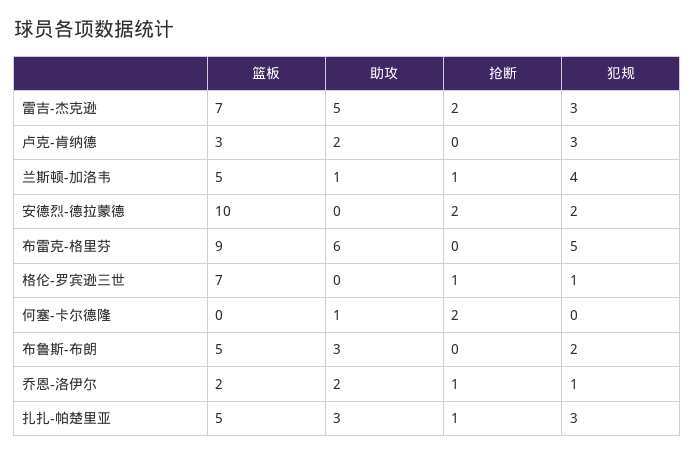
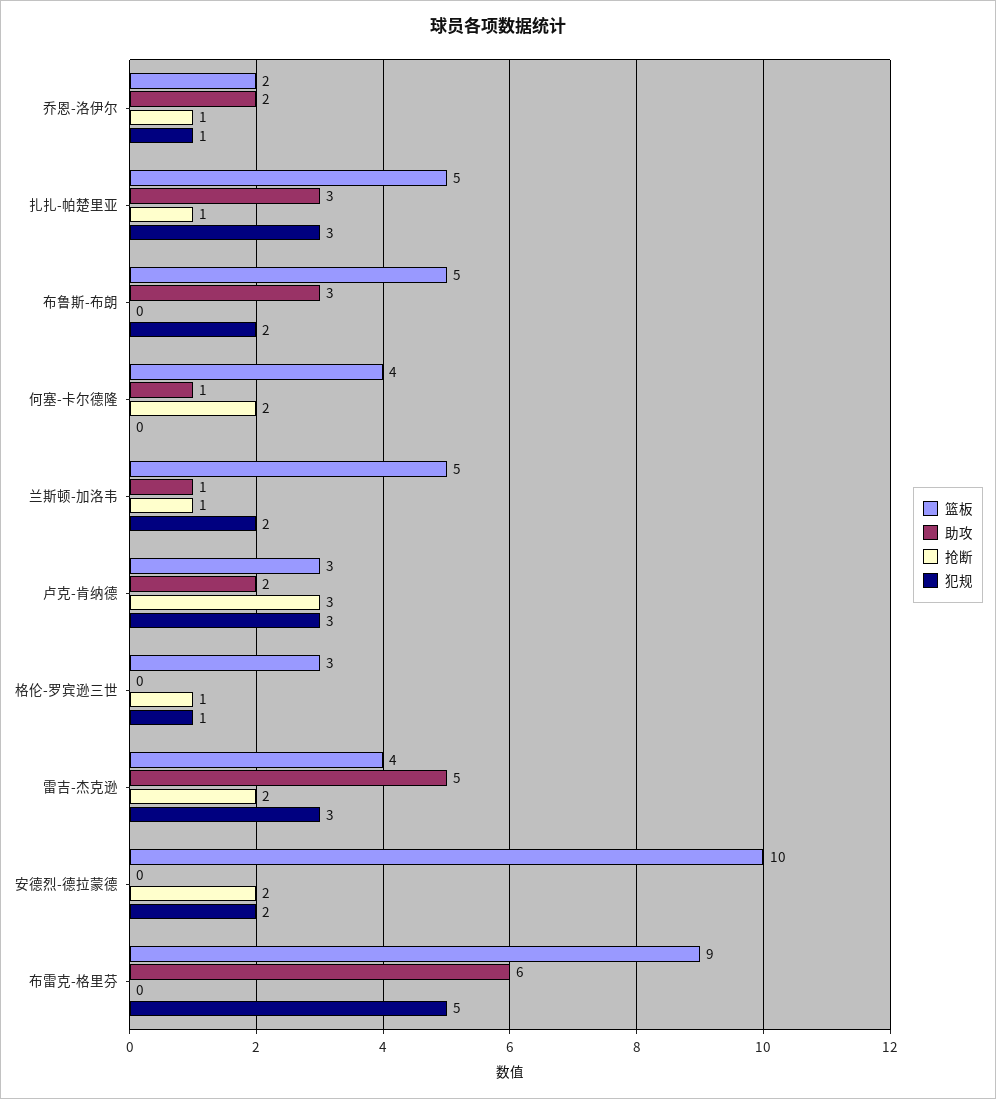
  {
    "篮板": {
-     "雷吉-杰克逊": 7,
+     "雷吉-杰克逊": 4,
      "卢克-肯纳德": 3,
      "兰斯顿-加洛韦": 5,
      "安德烈-德拉蒙德": 10,
      "布雷克-格里芬": 9,
-     "格伦-罗宾逊三世": 7,
+     "格伦-罗宾逊三世": 3,
-     "何塞-卡尔德隆": 0,
+     "何塞-卡尔德隆": 4,
      "布鲁斯-布朗": 5,
      "乔恩-洛伊尔": 2,
      "扎扎-帕楚里亚": 5
    },
    "助攻": {
      "雷吉-杰克逊": 5,
      "卢克-肯纳德": 2,
      "兰斯顿-加洛韦": 1,
      "安德烈-德拉蒙德": 0,
      "布雷克-格里芬": 6,
      "格伦-罗宾逊三世": 0,
      "何塞-卡尔德隆": 1,
      "布鲁斯-布朗": 3,
      "乔恩-洛伊尔": 2,
      "扎扎-帕楚里亚": 3
    },
    "抢断": {
      "雷吉-杰克逊": 2,
-     "卢克-肯纳德": 0,
+     "卢克-肯纳德": 3,
      "兰斯顿-加洛韦": 1,
      "安德烈-德拉蒙德": 2,
      "布雷克-格里芬": 0,
      "格伦-罗宾逊三世": 1,
      "何塞-卡尔德隆": 2,
      "布鲁斯-布朗": 0,
      "乔恩-洛伊尔": 1,
      "扎扎-帕楚里亚": 1
    },
    "犯规": {
      "雷吉-杰克逊": 3,
      "卢克-肯纳德": 3,
-     "兰斯顿-加洛韦": 4,
+     "兰斯顿-加洛韦": 2,
      "安德烈-德拉蒙德": 2,
      "布雷克-格里芬": 5,
      "格伦-罗宾逊三世": 1,
      "何塞-卡尔德隆": 0,
      "布鲁斯-布朗": 2,
      "乔恩-洛伊尔": 1,
      "扎扎-帕楚里亚": 3
    }
  }

